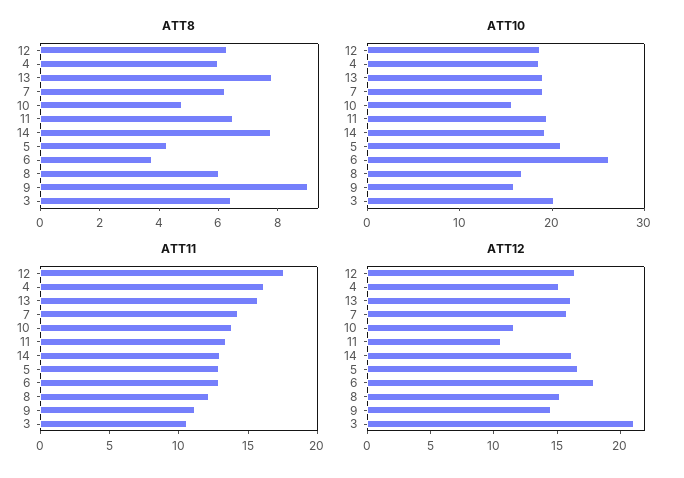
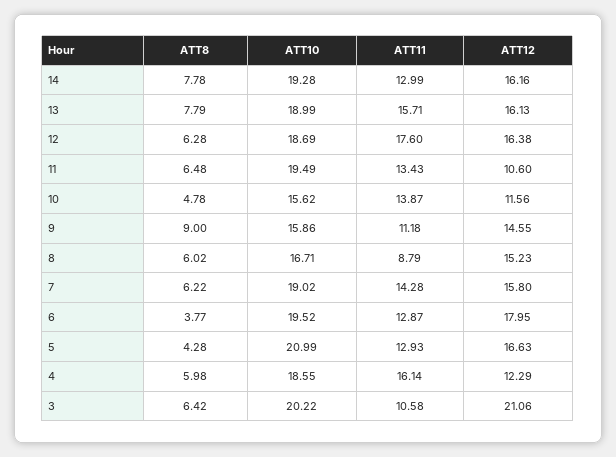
  {
    "ATT8": {
      "12": 6.28,
      "4": 5.98,
      "13": 7.79,
      "7": 6.22,
      "10": 4.78,
      "11": 6.48,
      "14": 7.78,
      "5": 4.28,
      "6": 3.77,
      "8": 6.02,
      "9": 9,
      "3": 6.42
    },
    "ATT10": {
      "12": 18.69,
      "4": 18.55,
      "13": 18.99,
      "7": 19.02,
      "10": 15.62,
      "11": 19.49,
      "14": 19.28,
      "5": 20.99,
-     "6": 26,
+     "6": 19.52,
      "8": 16.71,
      "9": 15.86,
      "3": 20.22
    },
    "ATT11": {
      "12": 17.6,
      "4": 16.14,
      "13": 15.71,
      "7": 14.28,
      "10": 13.87,
      "11": 13.43,
      "14": 12.99,
      "5": 12.93,
      "6": 12.87,
-     "8": 12,
+     "8": 8.79,
      "9": 11.18,
      "3": 10.58
    },
    "ATT12": {
      "12": 16.38,
-     "4": 15,
+     "4": 12.29,
      "13": 16.13,
      "7": 15.8,
      "10": 11.56,
      "11": 10.6,
      "14": 16.16,
      "5": 16.63,
      "6": 17.95,
      "8": 15.23,
      "9": 14.55,
      "3": 21.06
    }
  }

